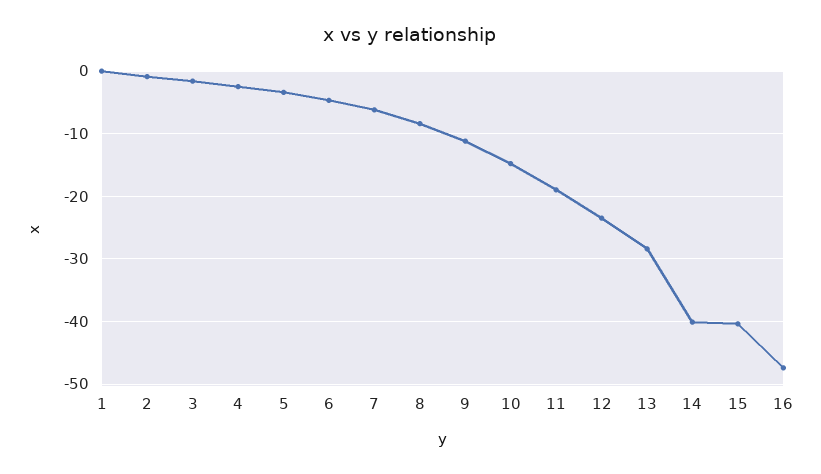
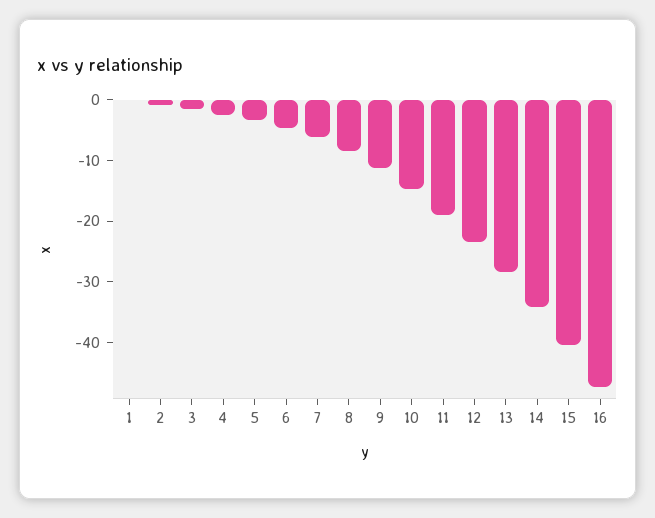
  {
    "1": 0,
    "2": -1,
    "3": -2,
    "4": -3,
    "5": -3,
    "6": -5,
    "7": -6,
    "8": -8,
    "9": -11,
    "10": -15,
    "11": -19,
    "12": -24,
    "13": -28,
-   "14": -40,
+   "14": -34,
    "15": -40,
    "16": -47
  }

